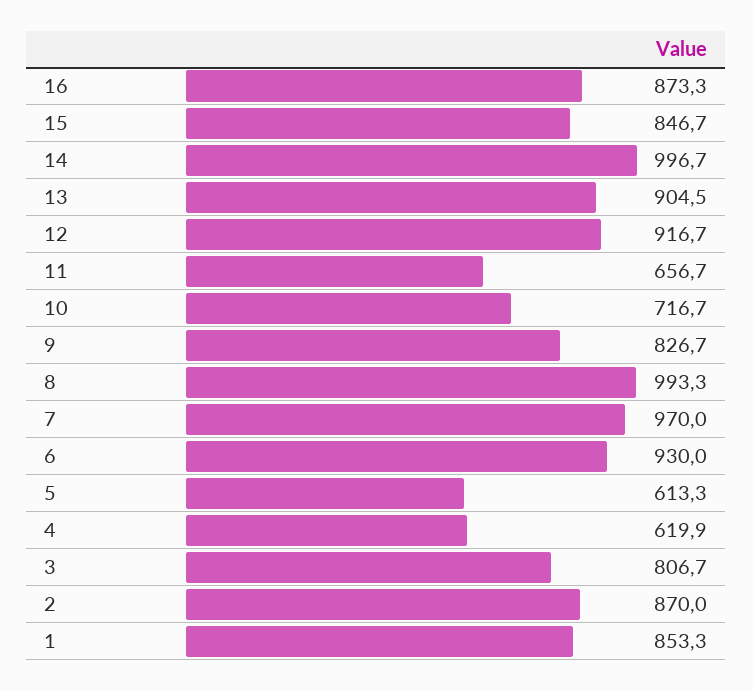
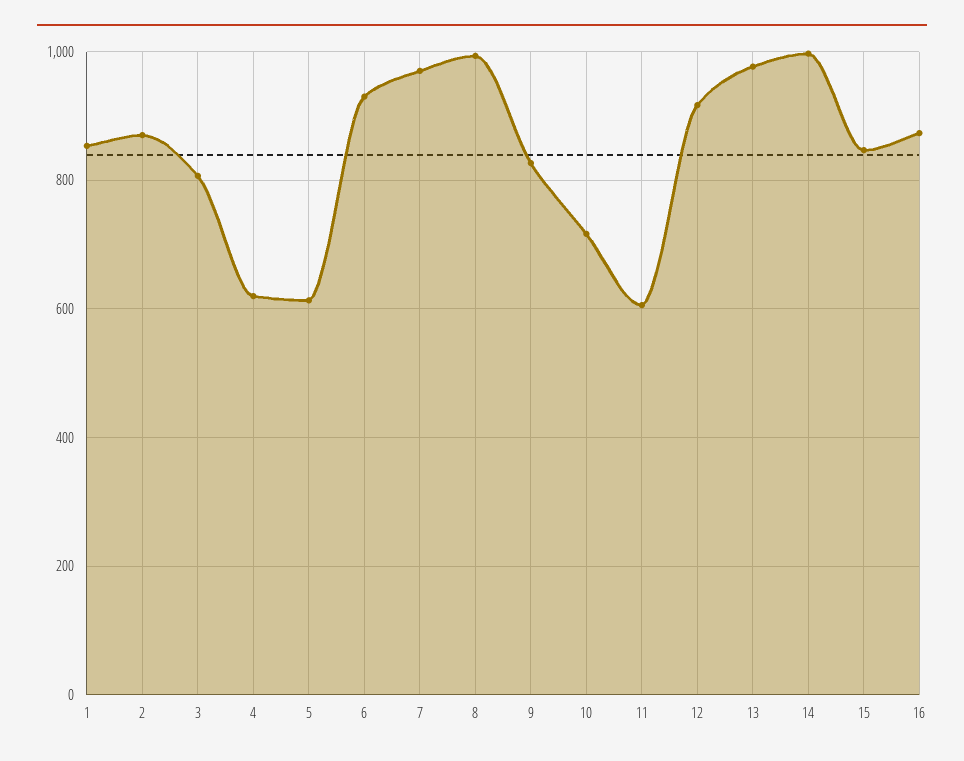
  {
    "16": 873.3,
    "15": 846.7,
    "14": 996.7,
-   "13": 904.5,
+   "13": 980,
    "12": 916.7,
-   "11": 656.7,
+   "11": 600,
    "10": 716.7,
    "9": 826.7,
    "8": 993.3,
    "7": 970,
    "6": 930,
    "5": 613.3,
    "4": 619.9,
    "3": 806.7,
    "2": 870,
    "1": 853.3
  }

